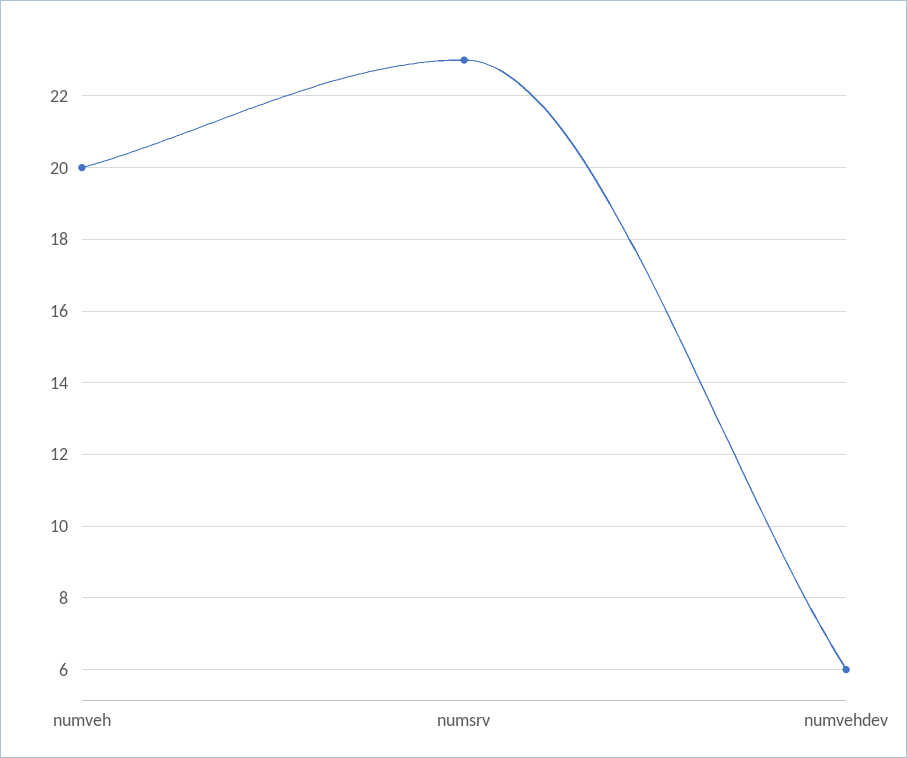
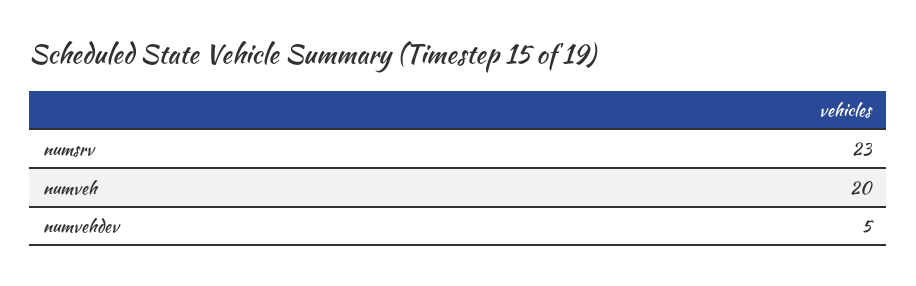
  {
    "numveh": 20,
    "numsrv": 23,
-   "numvehdev": 6
+   "numvehdev": 5
  }

